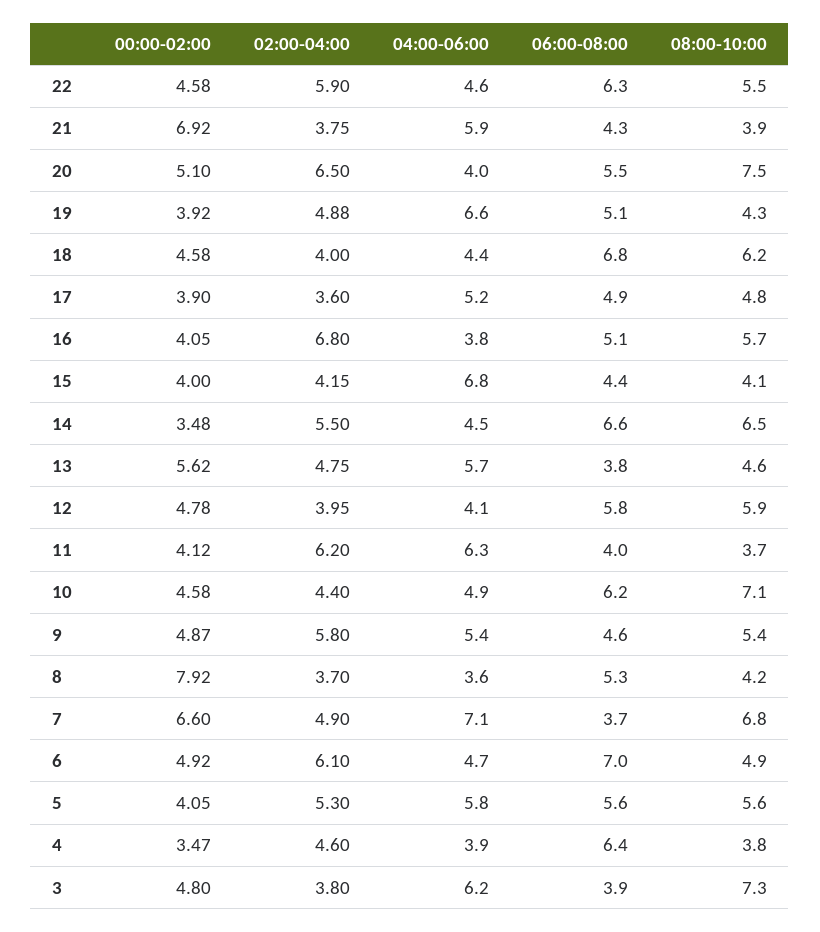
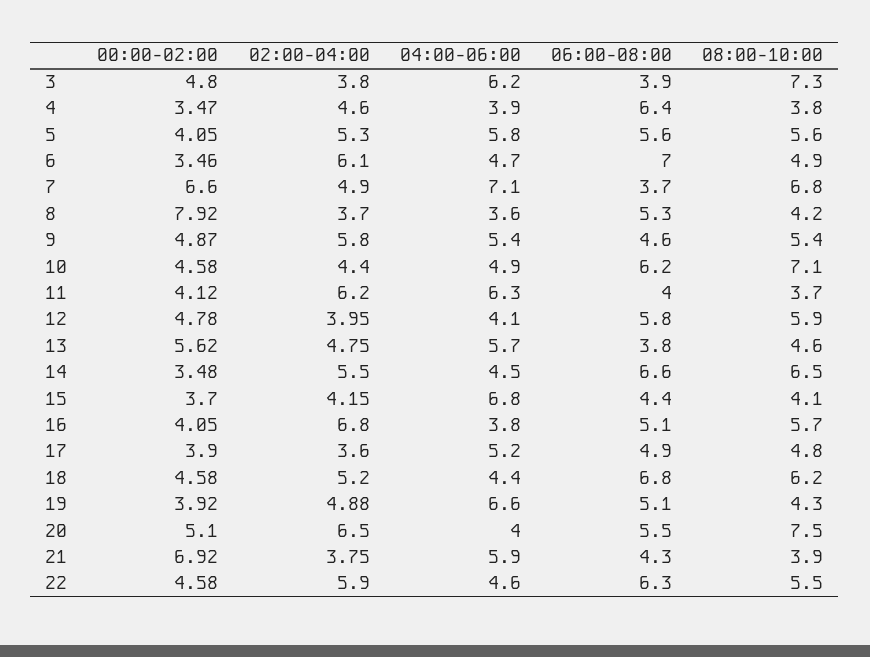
  {
    "00:00-02:00": {
      "22": 4.58,
      "21": 6.92,
      "20": 5.1,
      "19": 3.92,
      "18": 4.58,
      "17": 3.9,
      "16": 4.05,
-     "15": 4,
+     "15": 3.7,
      "14": 3.48,
      "13": 5.62,
      "12": 4.78,
      "11": 4.12,
      "10": 4.58,
      "9": 4.87,
      "8": 7.92,
      "7": 6.6,
-     "6": 4.92,
+     "6": 3.46,
      "5": 4.05,
      "4": 3.47,
      "3": 4.8
    },
    "02:00-04:00": {
      "22": 5.9,
      "21": 3.75,
      "20": 6.5,
      "19": 4.88,
-     "18": 4,
+     "18": 5.2,
      "17": 3.6,
      "16": 6.8,
      "15": 4.15,
      "14": 5.5,
      "13": 4.75,
      "12": 3.95,
      "11": 6.2,
      "10": 4.4,
      "9": 5.8,
      "8": 3.7,
      "7": 4.9,
      "6": 6.1,
      "5": 5.3,
      "4": 4.6,
      "3": 3.8
    },
    "04:00-06:00": {
      "22": 4.6,
      "21": 5.9,
      "20": 4,
      "19": 6.6,
      "18": 4.4,
      "17": 5.2,
      "16": 3.8,
      "15": 6.8,
      "14": 4.5,
      "13": 5.7,
      "12": 4.1,
      "11": 6.3,
      "10": 4.9,
      "9": 5.4,
      "8": 3.6,
      "7": 7.1,
      "6": 4.7,
      "5": 5.8,
      "4": 3.9,
      "3": 6.2
    },
    "06:00-08:00": {
      "22": 6.3,
      "21": 4.3,
      "20": 5.5,
      "19": 5.1,
      "18": 6.8,
      "17": 4.9,
      "16": 5.1,
      "15": 4.4,
      "14": 6.6,
      "13": 3.8,
      "12": 5.8,
      "11": 4,
      "10": 6.2,
      "9": 4.6,
      "8": 5.3,
      "7": 3.7,
      "6": 7,
      "5": 5.6,
      "4": 6.4,
      "3": 3.9
    },
    "08:00-10:00": {
      "22": 5.5,
      "21": 3.9,
      "20": 7.5,
      "19": 4.3,
      "18": 6.2,
      "17": 4.8,
      "16": 5.7,
      "15": 4.1,
      "14": 6.5,
      "13": 4.6,
      "12": 5.9,
      "11": 3.7,
      "10": 7.1,
      "9": 5.4,
      "8": 4.2,
      "7": 6.8,
      "6": 4.9,
      "5": 5.6,
      "4": 3.8,
      "3": 7.3
    }
  }

